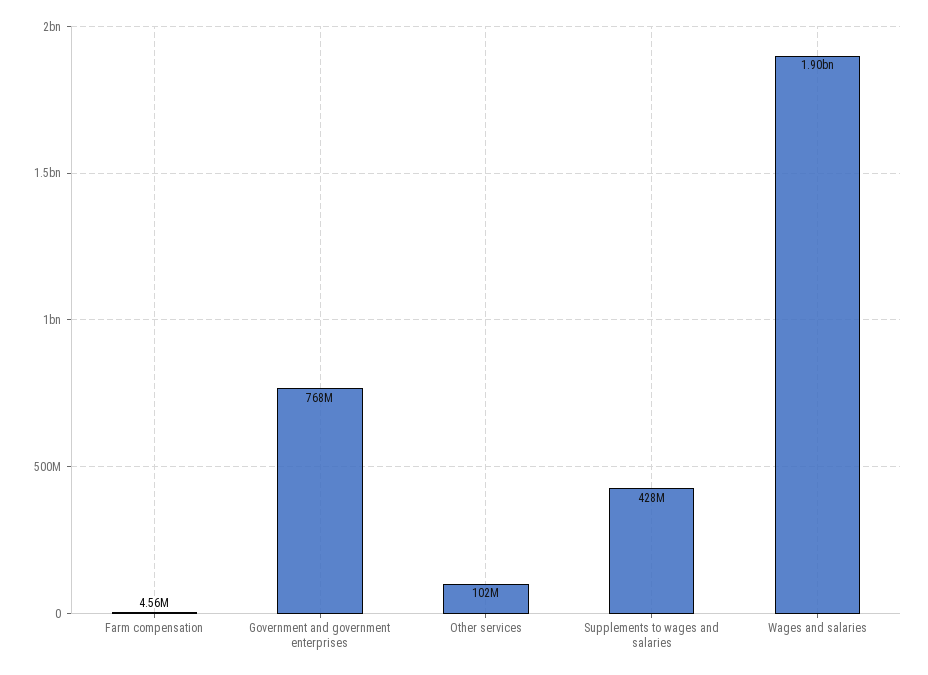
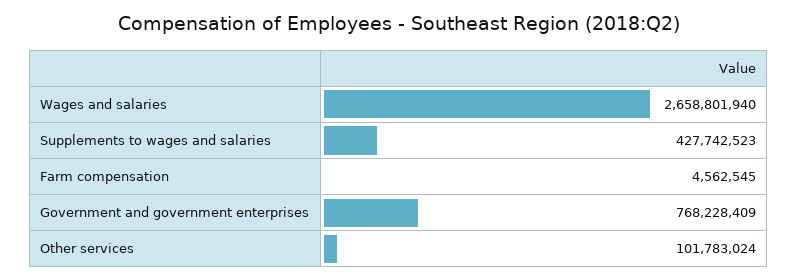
  {
    "Farm compensation": 4562545,
    "Government and government enterprises": 768228409,
    "Other services": 101783024,
    "Supplements to wages and salaries": 427742523,
-   "Wages and salaries": 1900000000
+   "Wages and salaries": 2658801940
  }

